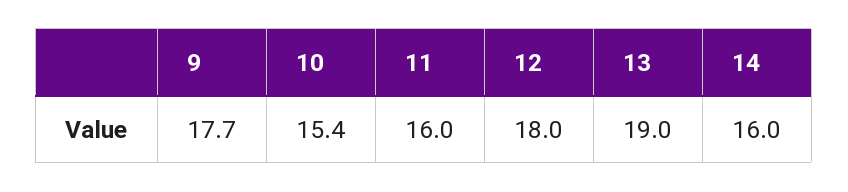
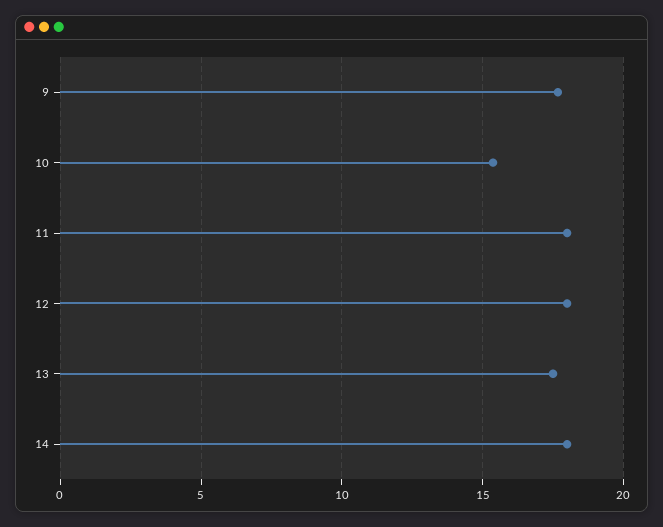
  {
    "9": 17.7,
    "10": 15.4,
-   "11": 16,
+   "11": 18,
    "12": 18,
-   "13": 19,
+   "13": 17.5,
-   "14": 16
+   "14": 18
  }

